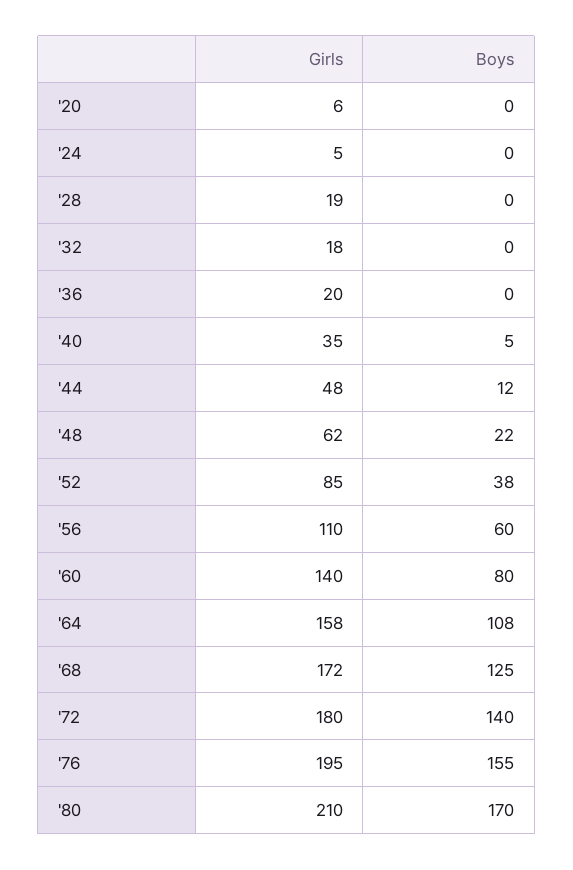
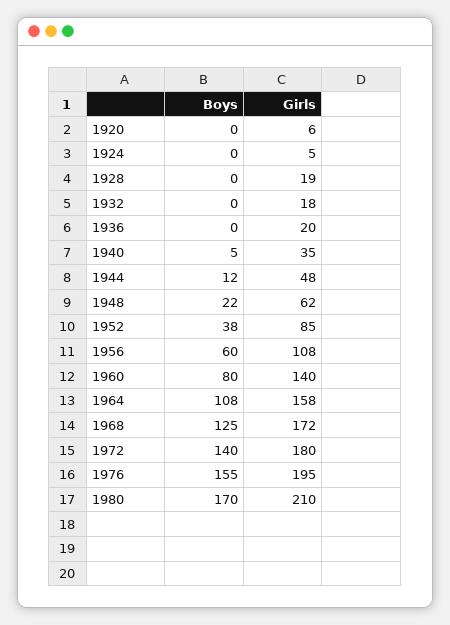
  {
    "Girls": {
      "'20": 6,
      "'24": 5,
      "'28": 19,
      "'32": 18,
      "'36": 20,
      "'40": 35,
      "'44": 48,
      "'48": 62,
      "'52": 85,
-     "'56": 110,
+     "'56": 108,
      "'60": 140,
      "'64": 158,
      "'68": 172,
      "'72": 180,
      "'76": 195,
      "'80": 210
    },
    "Boys": {
      "'20": 0,
      "'24": 0,
      "'28": 0,
      "'32": 0,
      "'36": 0,
      "'40": 5,
      "'44": 12,
      "'48": 22,
      "'52": 38,
      "'56": 60,
      "'60": 80,
      "'64": 108,
      "'68": 125,
      "'72": 140,
      "'76": 155,
      "'80": 170
    }
  }

